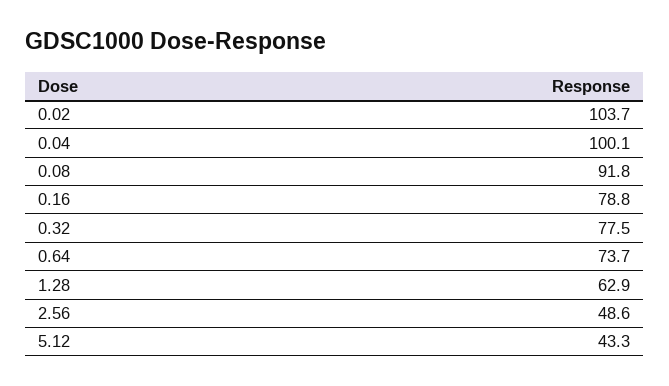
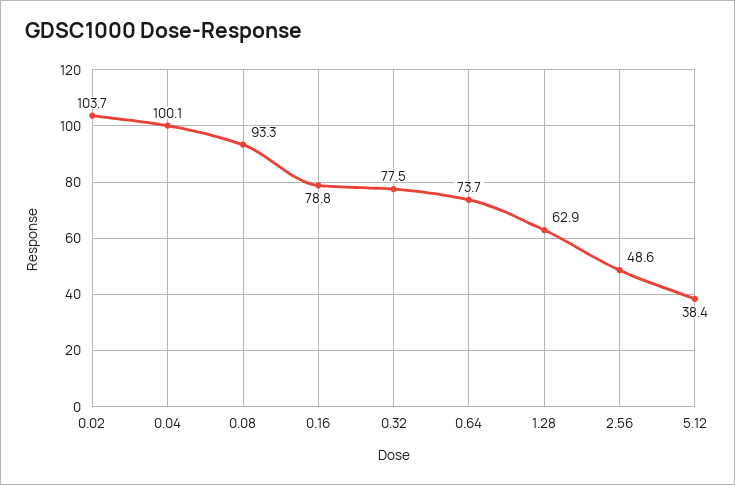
  {
    "0.02": 103.7,
    "0.04": 100.1,
-   "0.08": 91.8,
+   "0.08": 93.3,
    "0.16": 78.8,
    "0.32": 77.5,
    "0.64": 73.7,
    "1.28": 62.9,
    "2.56": 48.6,
-   "5.12": 43.3
+   "5.12": 38.4
  }

